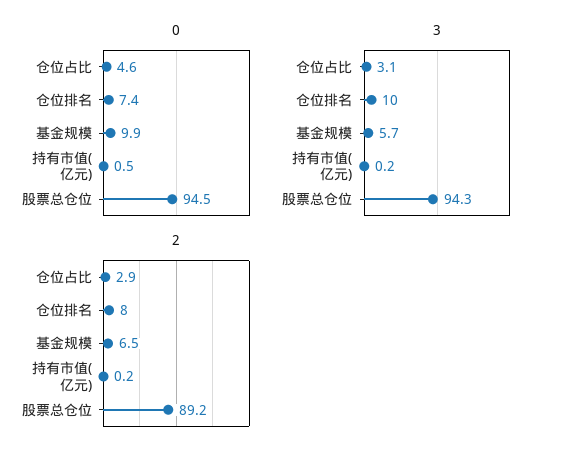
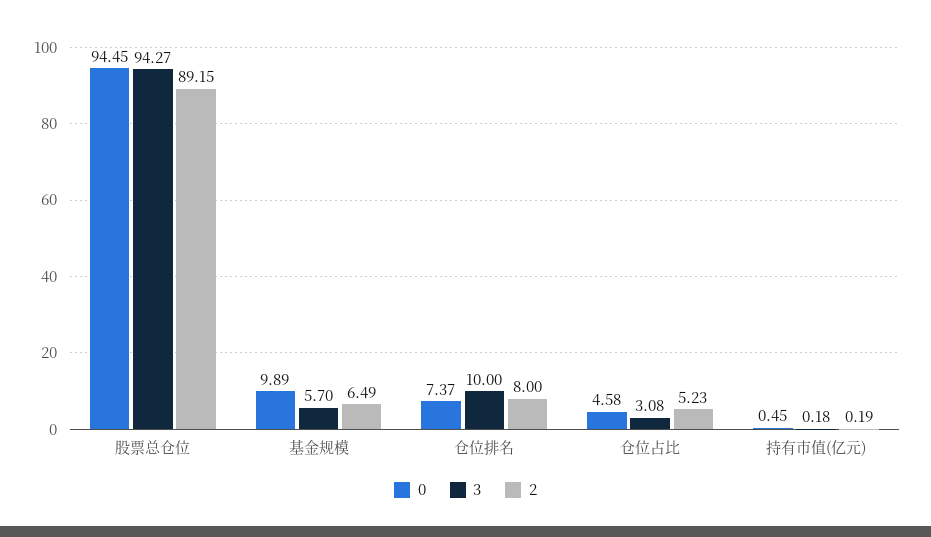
  {
    "0": {
      "仓位占比": 4.58,
      "仓位排名": 7.37,
      "基金规模": 9.89,
      "持有市值(亿元)": 0.45,
      "股票总仓位": 94.45
    },
    "3": {
      "仓位占比": 3.08,
      "仓位排名": 10,
      "基金规模": 5.7,
      "持有市值(亿元)": 0.18,
      "股票总仓位": 94.27
    },
    "2": {
-     "仓位占比": 2.9,
+     "仓位占比": 5.23,
      "仓位排名": 8,
      "基金规模": 6.49,
      "持有市值(亿元)": 0.19,
      "股票总仓位": 89.15
    }
  }

